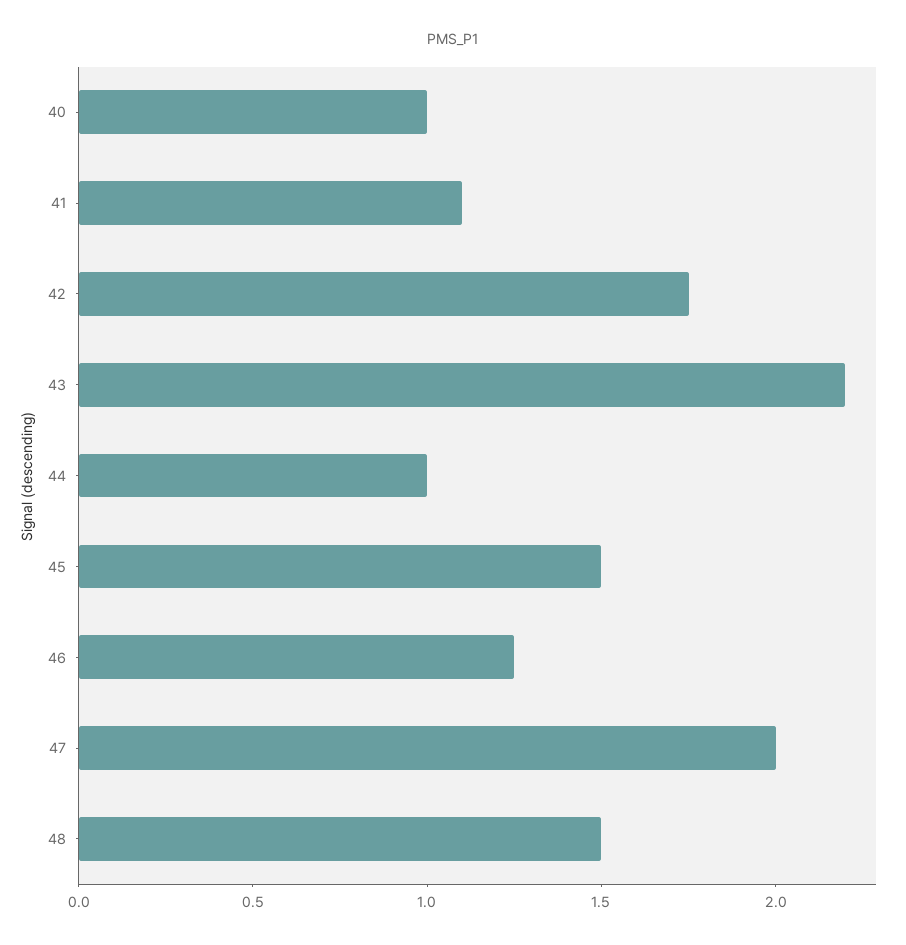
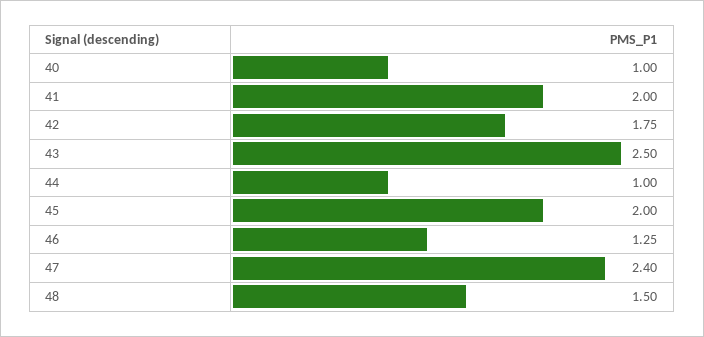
  {
    "40": 1,
-   "41": 1.1,
+   "41": 2,
    "42": 1.75,
-   "43": 2.2,
+   "43": 2.5,
    "44": 1,
-   "45": 1.5,
+   "45": 2,
    "46": 1.25,
-   "47": 2,
+   "47": 2.4,
    "48": 1.5
  }

